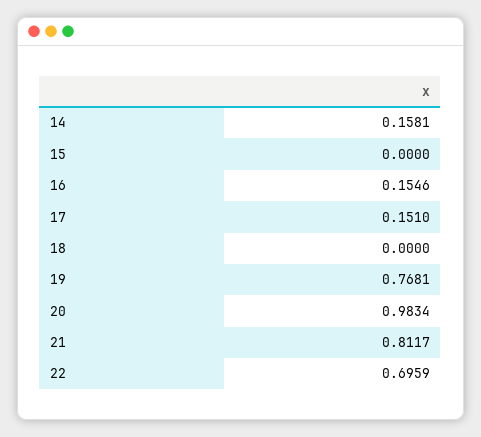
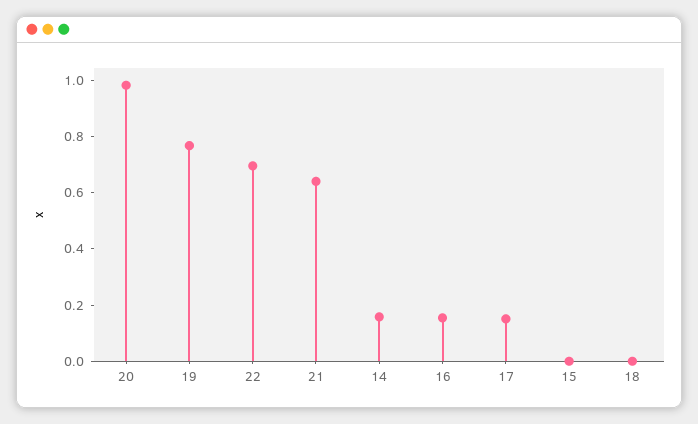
  {
    "14": 0.1581,
    "15": 0,
    "16": 0.1546,
    "17": 0.151,
    "18": 0,
    "19": 0.7681,
    "20": 0.9834,
-   "21": 0.8117,
+   "21": 0.65,
    "22": 0.6959
  }

